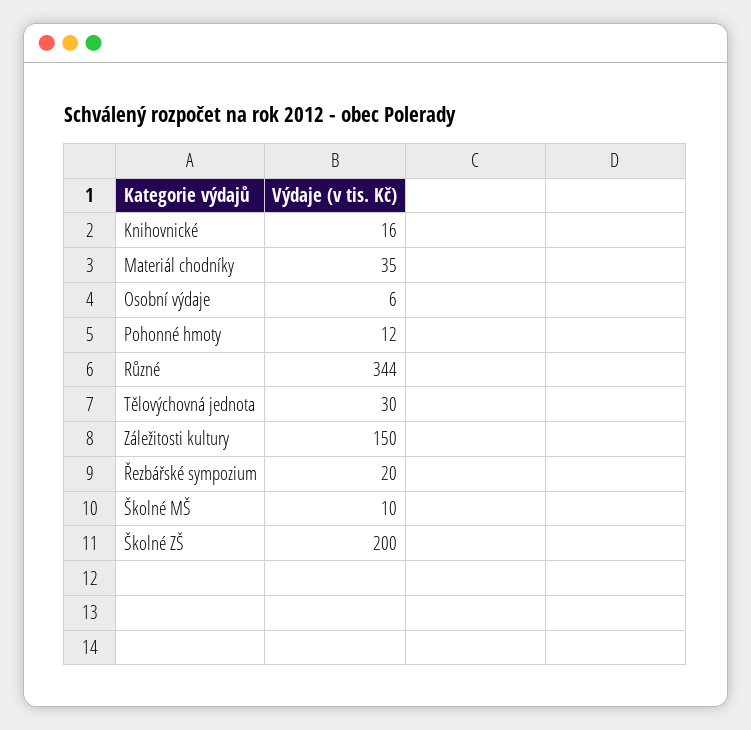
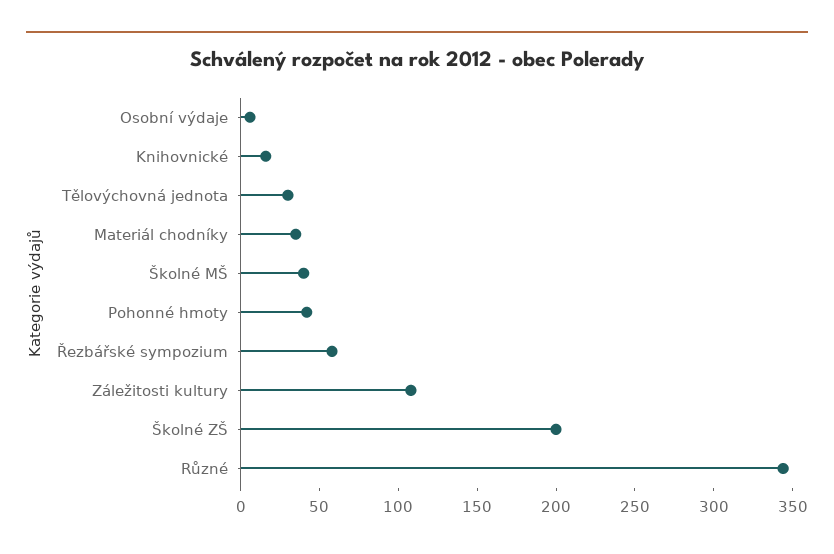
  {
    "Knihovnické": 16,
    "Materiál chodníky": 35,
    "Osobní výdaje": 6,
-   "Pohonné hmoty": 12,
+   "Pohonné hmoty": 40,
    "Různé": 344,
    "Tělovýchovná jednota": 30,
-   "Záležitosti kultury": 150,
+   "Záležitosti kultury": 110,
-   "Řezbářské sympozium": 20,
+   "Řezbářské sympozium": 60,
-   "Školné MŠ": 10,
+   "Školné MŠ": 40,
    "Školné ZŠ": 200
  }

